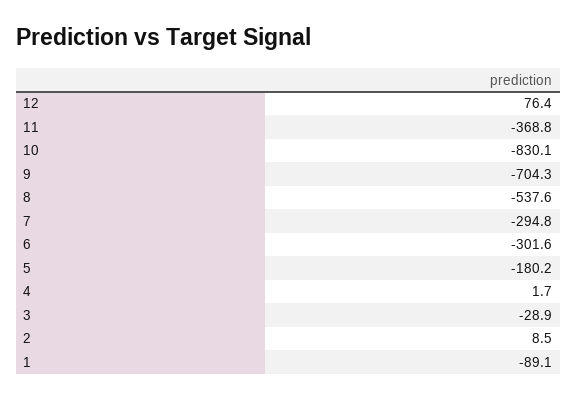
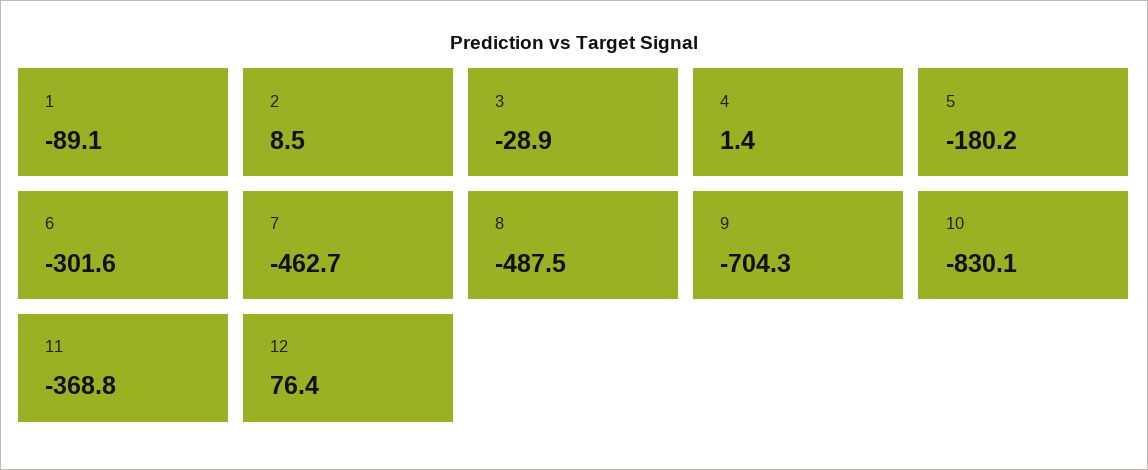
  {
    "12": 76.4,
    "11": -368.8,
    "10": -830.1,
    "9": -704.3,
-   "8": -537.6,
+   "8": -487.5,
-   "7": -294.8,
+   "7": -462.7,
    "6": -301.6,
    "5": -180.2,
-   "4": 1.7,
+   "4": 1.4,
    "3": -28.9,
    "2": 8.5,
    "1": -89.1
  }

